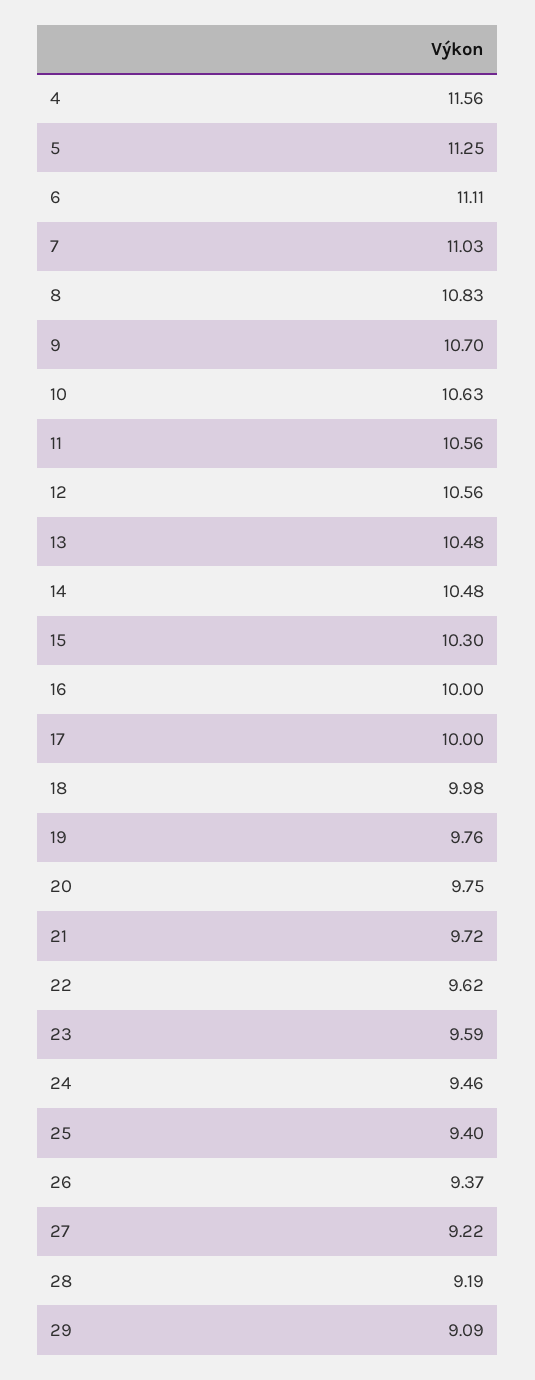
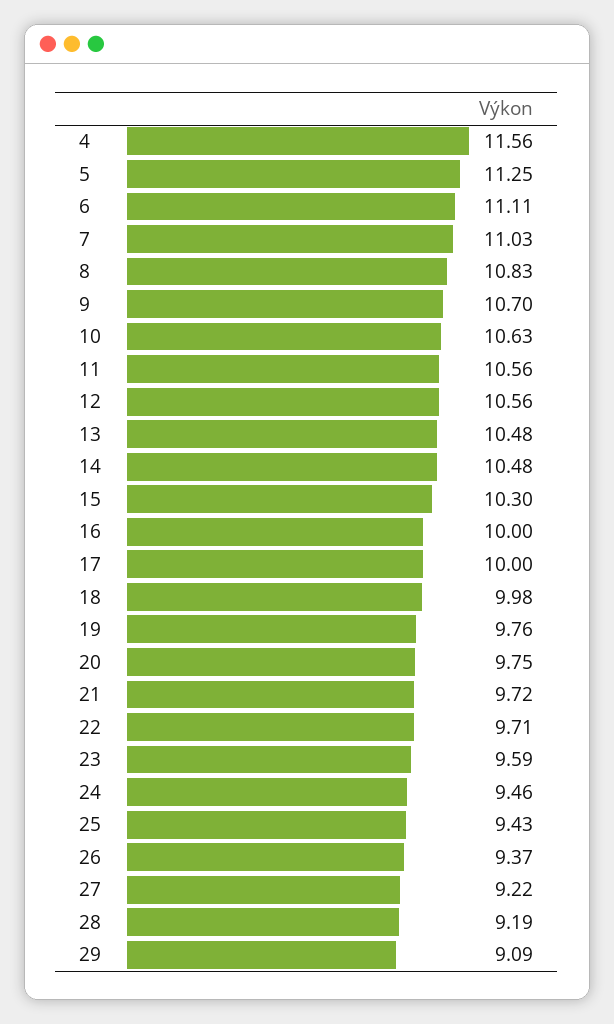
  {
    "4": 11.56,
    "5": 11.25,
    "6": 11.11,
    "7": 11.03,
    "8": 10.83,
    "9": 10.7,
    "10": 10.63,
    "11": 10.56,
    "12": 10.56,
    "13": 10.48,
    "14": 10.48,
    "15": 10.3,
    "16": 10,
    "17": 10,
    "18": 9.98,
    "19": 9.76,
    "20": 9.75,
    "21": 9.72,
-   "22": 9.62,
+   "22": 9.71,
    "23": 9.59,
    "24": 9.46,
-   "25": 9.4,
+   "25": 9.43,
    "26": 9.37,
    "27": 9.22,
    "28": 9.19,
    "29": 9.09
  }

